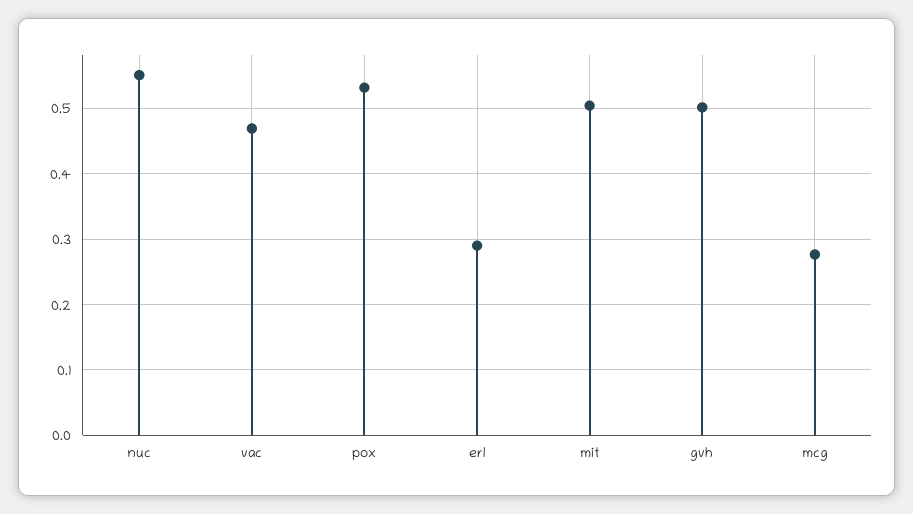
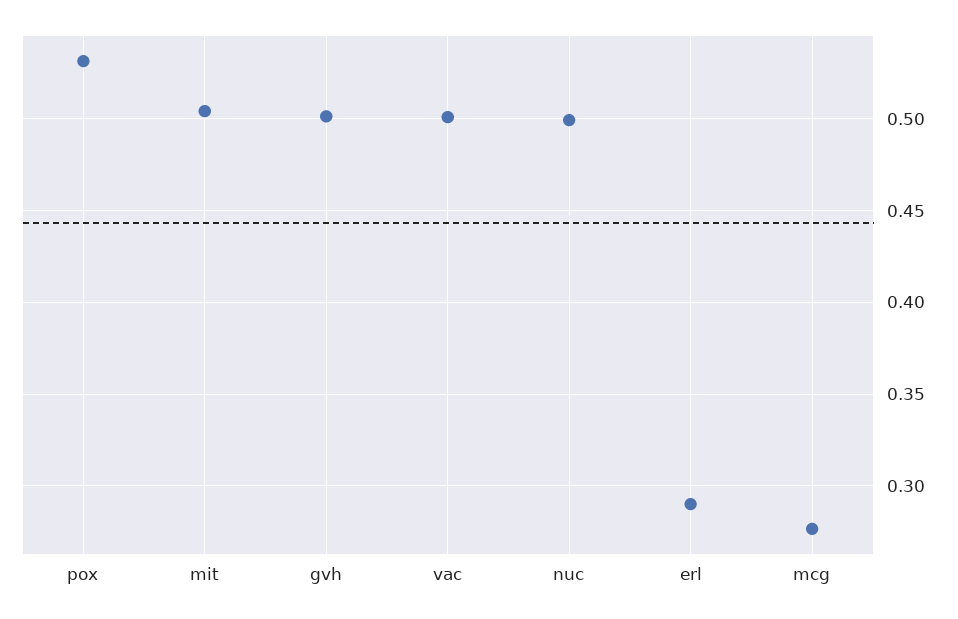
  {
-   "nuc": 0.55,
+   "nuc": 0.5,
-   "vac": 0.47,
+   "vac": 0.5,
    "pox": 0.53,
    "erl": 0.29,
    "mit": 0.505,
    "gvh": 0.5,
    "mcg": 0.275
  }

